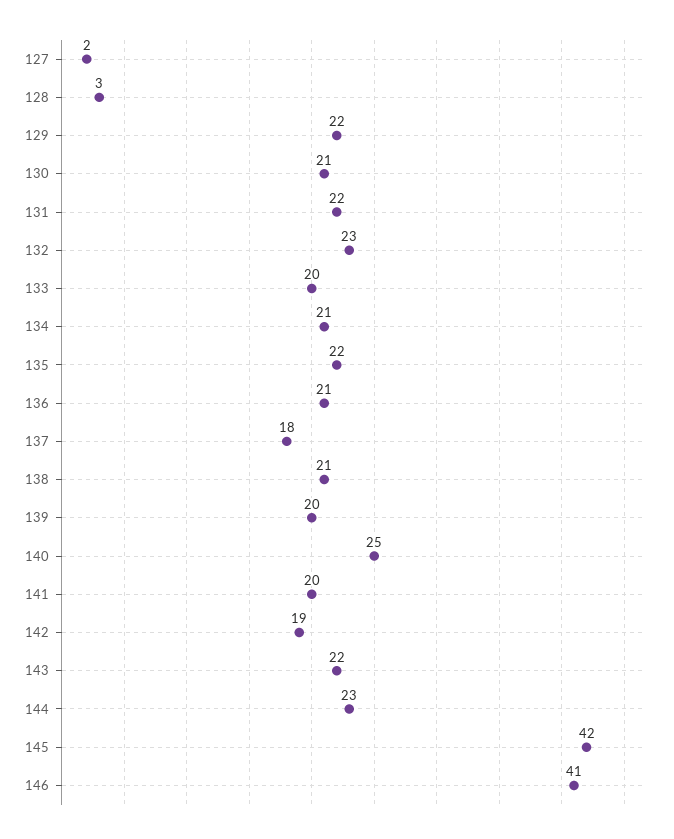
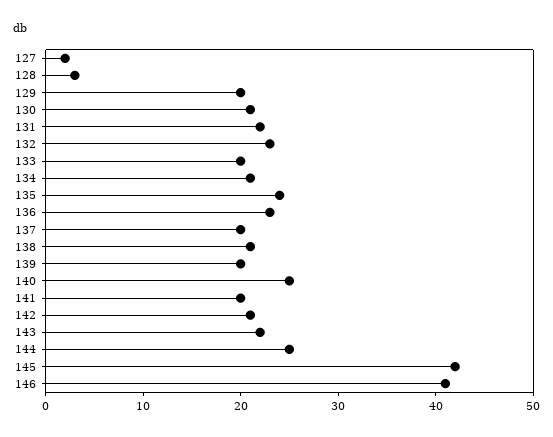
  {
    "127": 2,
    "128": 3,
-   "129": 22,
+   "129": 20,
    "130": 21,
    "131": 22,
    "132": 23,
    "133": 20,
    "134": 21,
-   "135": 22,
+   "135": 24,
-   "136": 21,
+   "136": 23,
-   "137": 18,
+   "137": 20,
    "138": 21,
    "139": 20,
    "140": 25,
    "141": 20,
-   "142": 19,
+   "142": 21,
    "143": 22,
-   "144": 23,
+   "144": 25,
    "145": 42,
    "146": 41
  }

